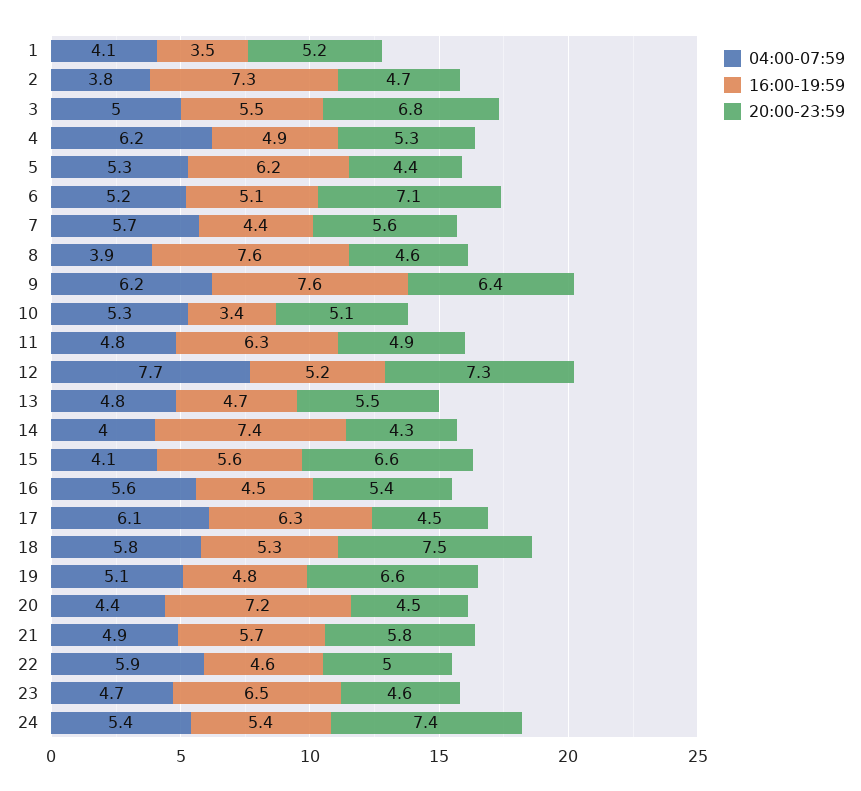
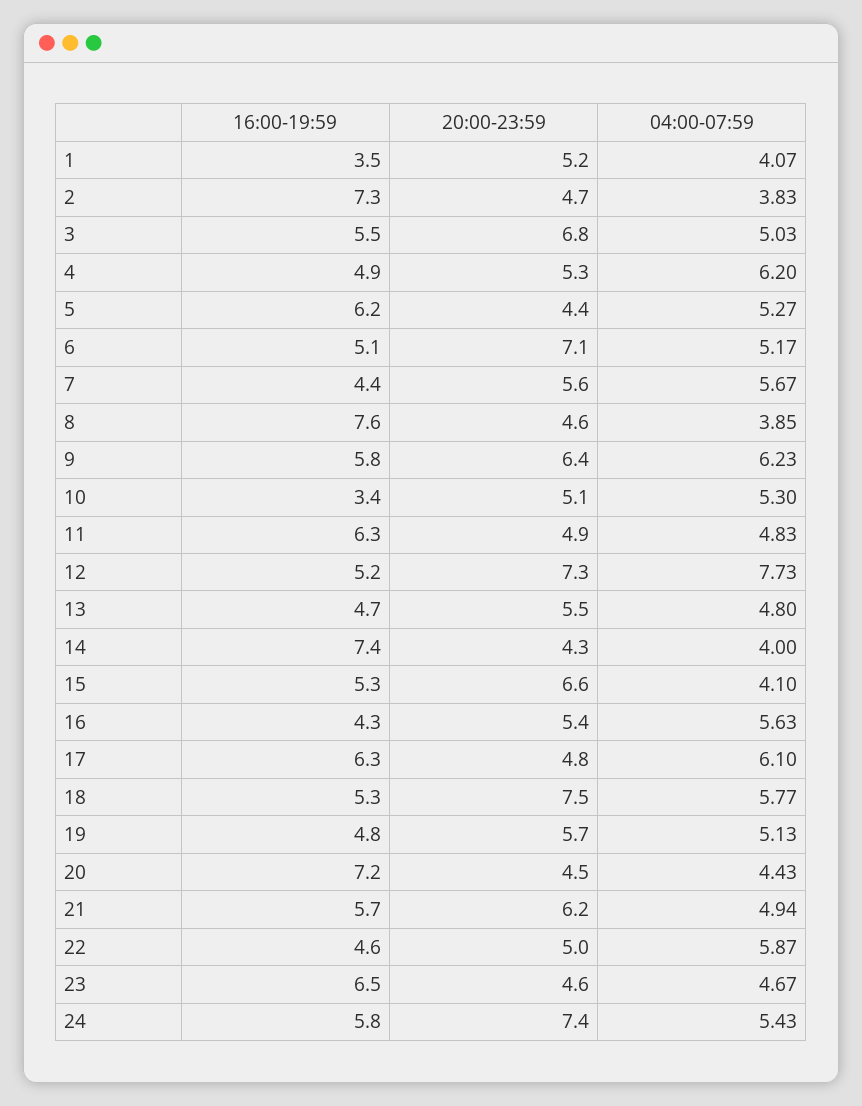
  {
    "04:00-07:59": {
      "1": 4.07,
      "2": 3.83,
      "3": 5.03,
      "4": 6.2,
      "5": 5.27,
      "6": 5.17,
      "7": 5.67,
      "8": 3.85,
      "9": 6.23,
      "10": 5.3,
      "11": 4.83,
      "12": 7.73,
      "13": 4.8,
      "14": 4,
      "15": 4.1,
      "16": 5.63,
      "17": 6.1,
      "18": 5.77,
      "19": 5.13,
      "20": 4.43,
      "21": 4.94,
      "22": 5.87,
      "23": 4.67,
      "24": 5.43
    },
    "16:00-19:59": {
      "1": 3.5,
      "2": 7.3,
      "3": 5.5,
      "4": 4.9,
      "5": 6.2,
      "6": 5.1,
      "7": 4.4,
      "8": 7.6,
-     "9": 7.6,
+     "9": 5.8,
      "10": 3.4,
      "11": 6.3,
      "12": 5.2,
      "13": 4.7,
      "14": 7.4,
-     "15": 5.6,
+     "15": 5.3,
-     "16": 4.5,
+     "16": 4.3,
      "17": 6.3,
      "18": 5.3,
      "19": 4.8,
      "20": 7.2,
      "21": 5.7,
      "22": 4.6,
      "23": 6.5,
-     "24": 5.4
+     "24": 5.8
    },
    "20:00-23:59": {
      "1": 5.2,
      "2": 4.7,
      "3": 6.8,
      "4": 5.3,
      "5": 4.4,
      "6": 7.1,
      "7": 5.6,
      "8": 4.6,
      "9": 6.4,
      "10": 5.1,
      "11": 4.9,
      "12": 7.3,
      "13": 5.5,
      "14": 4.3,
      "15": 6.6,
      "16": 5.4,
-     "17": 4.5,
+     "17": 4.8,
      "18": 7.5,
-     "19": 6.6,
+     "19": 5.7,
      "20": 4.5,
-     "21": 5.8,
+     "21": 6.2,
      "22": 5,
      "23": 4.6,
      "24": 7.4
    }
  }

